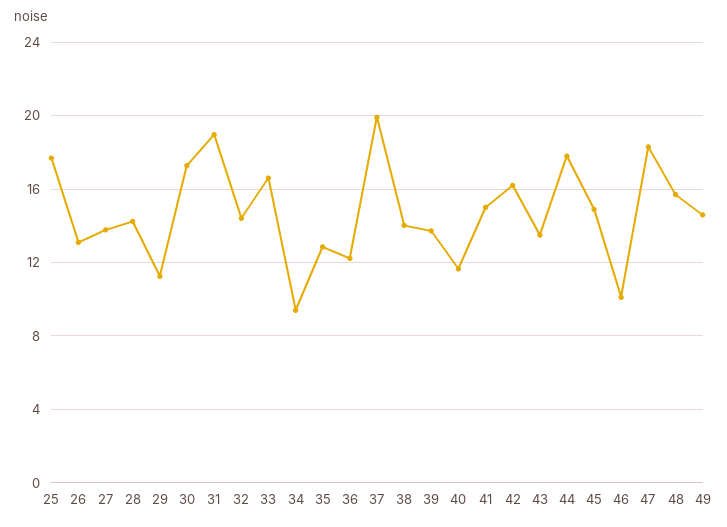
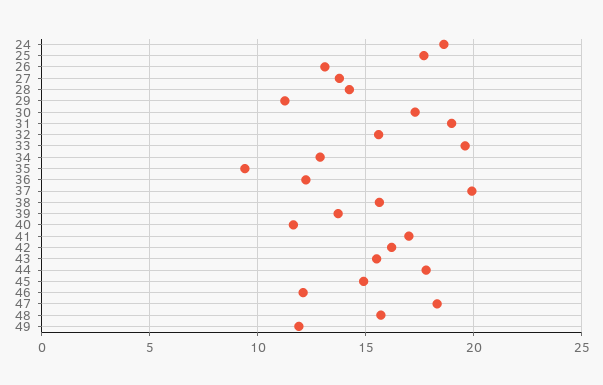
  {
    "25": 17.5,
    "26": 13,
    "27": 14,
    "28": 14,
    "29": 11.5,
    "30": 17.5,
    "31": 19,
-   "32": 14.5,
+   "32": 15.5,
-   "33": 16.5,
+   "33": 19.5,
-   "34": 9.5,
+   "34": 13,
-   "35": 13,
+   "35": 9.5,
    "36": 12,
    "37": 20,
-   "38": 14,
+   "38": 15.5,
    "39": 13.5,
    "40": 11.5,
-   "41": 15,
+   "41": 17,
    "42": 16,
-   "43": 13.5,
+   "43": 15.5,
    "44": 18,
    "45": 15,
-   "46": 10,
+   "46": 12,
    "47": 18.5,
    "48": 15.5,
-   "49": 14.5
+   "49": 12,
+   "24": 18.5
  }

